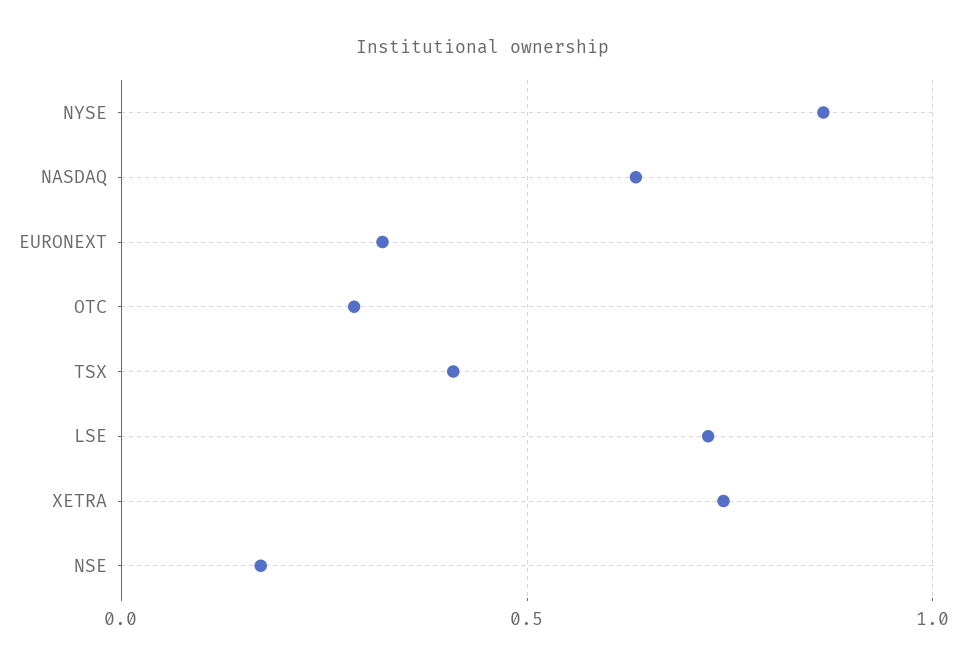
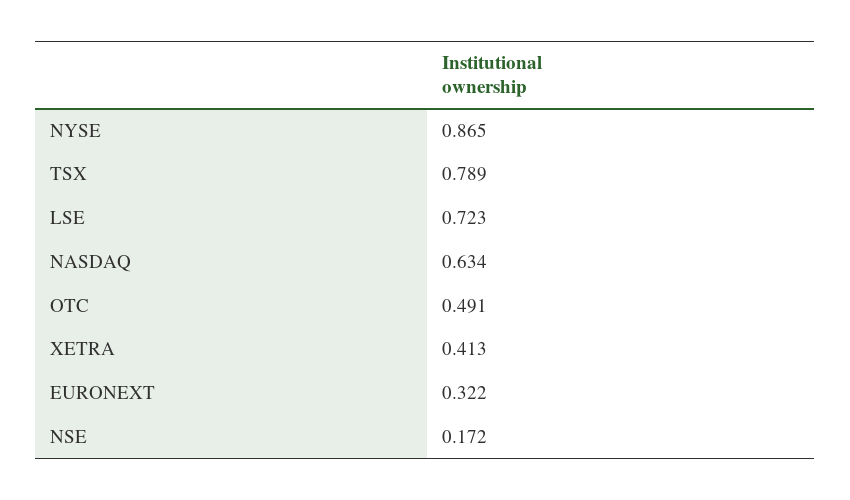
  {
    "NYSE": 0.865,
    "NASDAQ": 0.634,
    "EURONEXT": 0.322,
-   "OTC": 0.3,
+   "OTC": 0.491,
-   "TSX": 0.4,
+   "TSX": 0.789,
    "LSE": 0.723,
-   "XETRA": 0.75,
+   "XETRA": 0.413,
    "NSE": 0.172
  }

